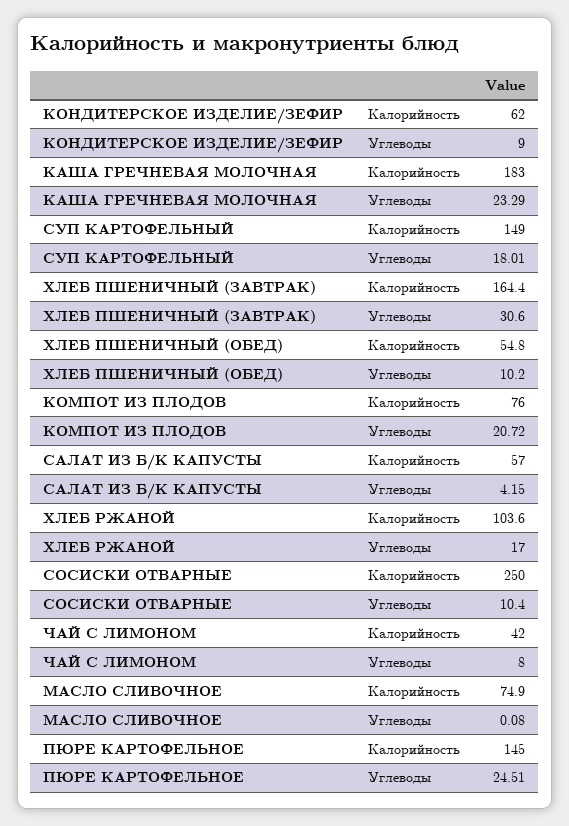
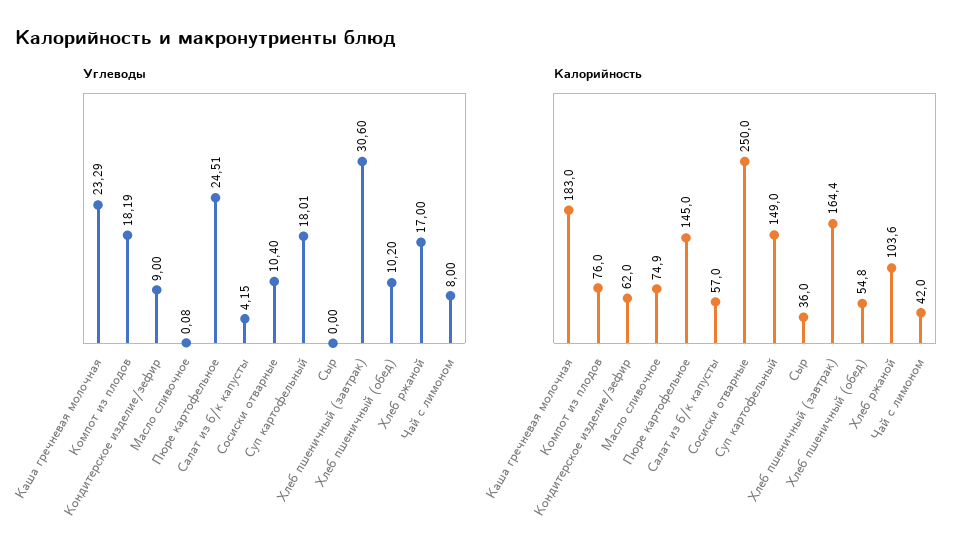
  {
    "Калорийность": {
      "КОНДИТЕРСКОЕ ИЗДЕЛИЕ/ЗЕФИР": 62,
      "КАША ГРЕЧНЕВАЯ МОЛОЧНАЯ": 183,
      "СУП КАРТОФЕЛЬНЫЙ": 149,
      "ХЛЕБ ПШЕНИЧНЫЙ (ЗАВТРАК)": 164.4,
      "ХЛЕБ ПШЕНИЧНЫЙ (ОБЕД)": 54.8,
      "КОМПОТ ИЗ ПЛОДОВ": 76,
      "САЛАТ ИЗ Б/К КАПУСТЫ": 57,
      "ХЛЕБ РЖАНОЙ": 103.6,
      "СОСИСКИ ОТВАРНЫЕ": 250,
      "ЧАЙ С ЛИМОНОМ": 42,
      "МАСЛО СЛИВОЧНОЕ": 74.9,
-     "ПЮРЕ КАРТОФЕЛЬНОЕ": 145
+     "ПЮРЕ КАРТОФЕЛЬНОЕ": 145,
+     "Сыр": 36
    },
    "Углеводы": {
      "КОНДИТЕРСКОЕ ИЗДЕЛИЕ/ЗЕФИР": 9,
      "КАША ГРЕЧНЕВАЯ МОЛОЧНАЯ": 23.29,
      "СУП КАРТОФЕЛЬНЫЙ": 18.01,
      "ХЛЕБ ПШЕНИЧНЫЙ (ЗАВТРАК)": 30.6,
      "ХЛЕБ ПШЕНИЧНЫЙ (ОБЕД)": 10.2,
-     "КОМПОТ ИЗ ПЛОДОВ": 20.72,
+     "КОМПОТ ИЗ ПЛОДОВ": 18.19,
      "САЛАТ ИЗ Б/К КАПУСТЫ": 4.15,
      "ХЛЕБ РЖАНОЙ": 17,
      "СОСИСКИ ОТВАРНЫЕ": 10.4,
      "ЧАЙ С ЛИМОНОМ": 8,
      "МАСЛО СЛИВОЧНОЕ": 0.08,
-     "ПЮРЕ КАРТОФЕЛЬНОЕ": 24.51
+     "ПЮРЕ КАРТОФЕЛЬНОЕ": 24.51,
+     "Сыр": 0
    }
  }

